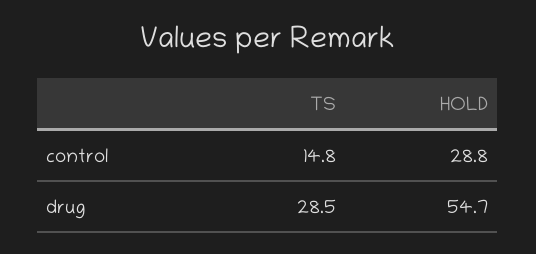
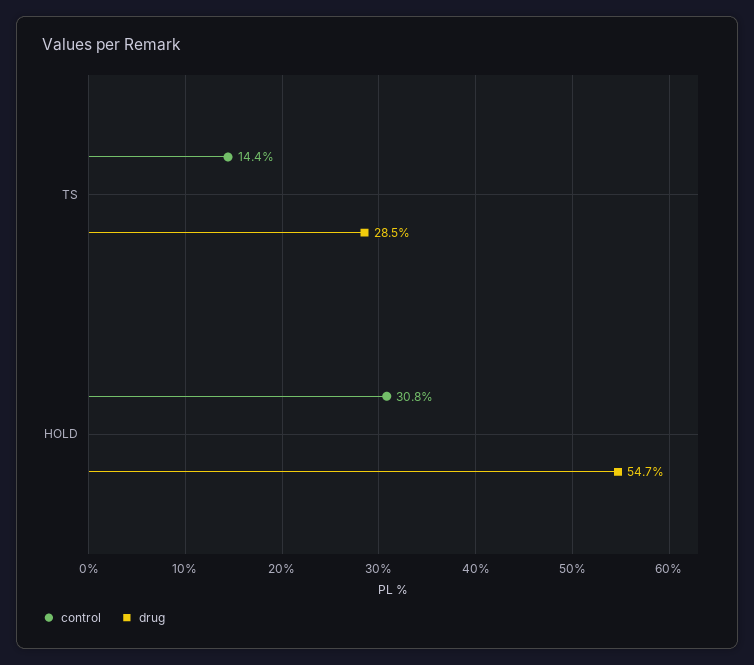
  {
    "control": {
-     "TS": 14.8,
+     "TS": 14.4,
-     "HOLD": 28.8
+     "HOLD": 30.8
    },
    "drug": {
      "TS": 28.5,
      "HOLD": 54.7
    }
  }

